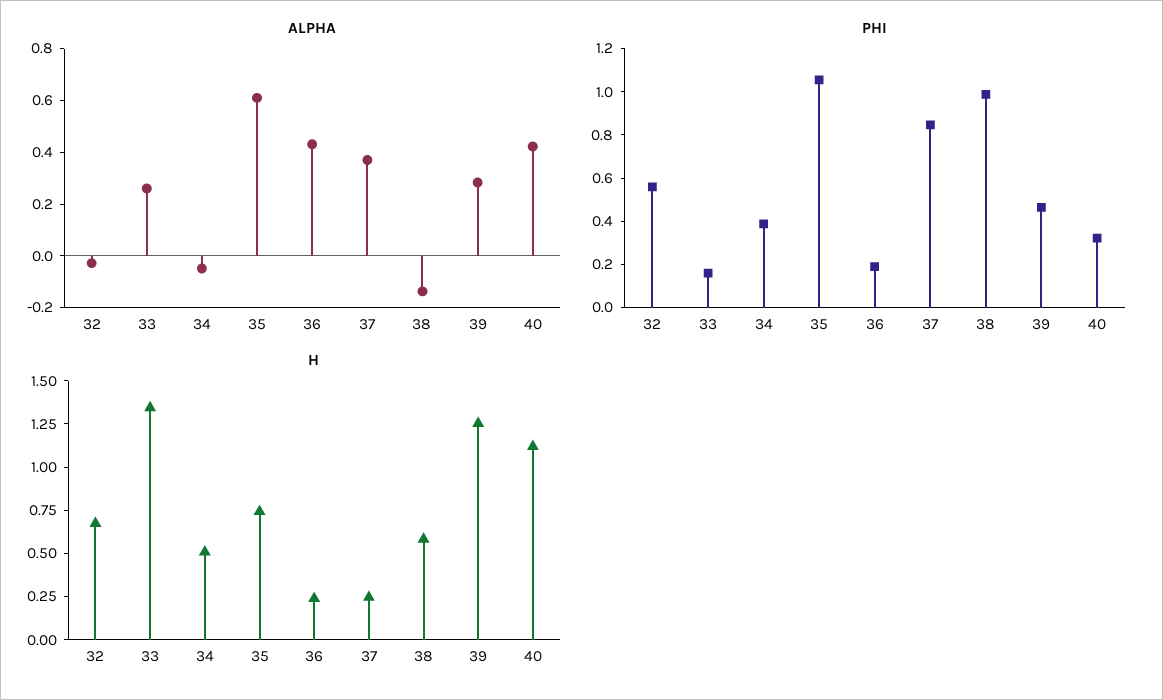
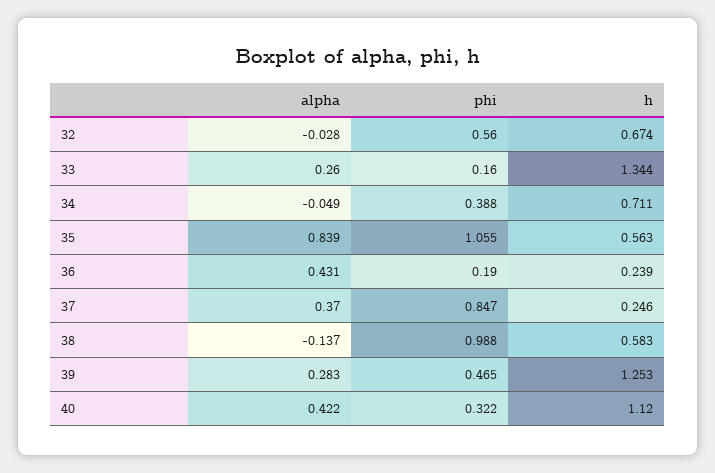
  {
    "ALPHA": {
      "32": -0.028,
      "33": 0.26,
      "34": -0.049,
-     "35": 0.6,
+     "35": 0.839,
      "36": 0.431,
      "37": 0.37,
      "38": -0.137,
      "39": 0.283,
      "40": 0.422
    },
    "PHI": {
      "32": 0.56,
      "33": 0.16,
      "34": 0.388,
      "35": 1.055,
      "36": 0.19,
      "37": 0.847,
      "38": 0.988,
      "39": 0.465,
      "40": 0.322
    },
    "H": {
      "32": 0.674,
      "33": 1.344,
-     "34": 0.5,
+     "34": 0.711,
-     "35": 0.75,
+     "35": 0.563,
      "36": 0.239,
      "37": 0.246,
      "38": 0.583,
      "39": 1.253,
      "40": 1.12
    }
  }

